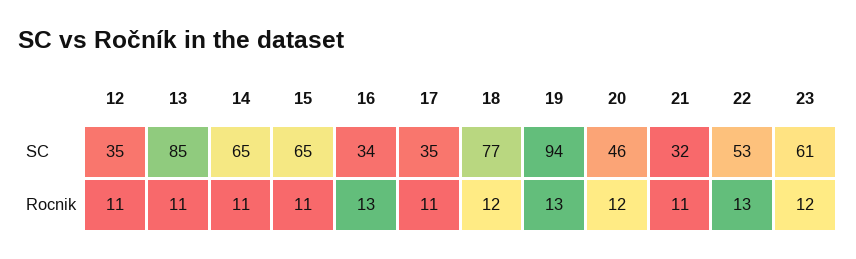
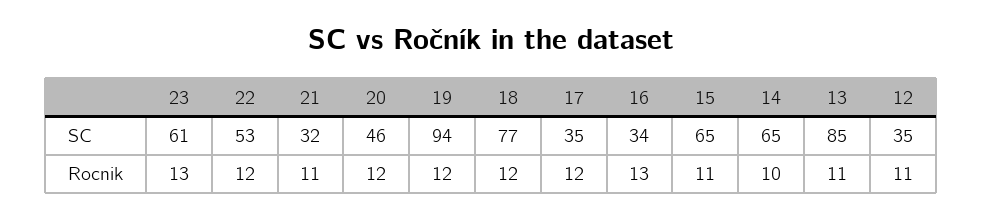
  {
    "12": {
      "SC": 35,
      "Rocnik": 11
    },
    "13": {
      "SC": 85,
      "Rocnik": 11
    },
    "14": {
      "SC": 65,
-     "Rocnik": 11
+     "Rocnik": 10
    },
    "15": {
      "SC": 65,
      "Rocnik": 11
    },
    "16": {
      "SC": 34,
      "Rocnik": 13
    },
    "17": {
      "SC": 35,
-     "Rocnik": 11
+     "Rocnik": 12
    },
    "18": {
      "SC": 77,
      "Rocnik": 12
    },
    "19": {
      "SC": 94,
-     "Rocnik": 13
+     "Rocnik": 12
    },
    "20": {
      "SC": 46,
      "Rocnik": 12
    },
    "21": {
      "SC": 32,
      "Rocnik": 11
    },
    "22": {
      "SC": 53,
-     "Rocnik": 13
+     "Rocnik": 12
    },
    "23": {
      "SC": 61,
-     "Rocnik": 12
+     "Rocnik": 13
    }
  }

